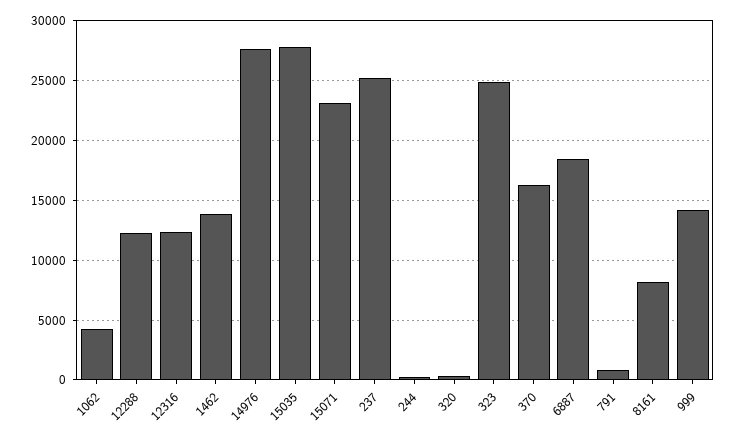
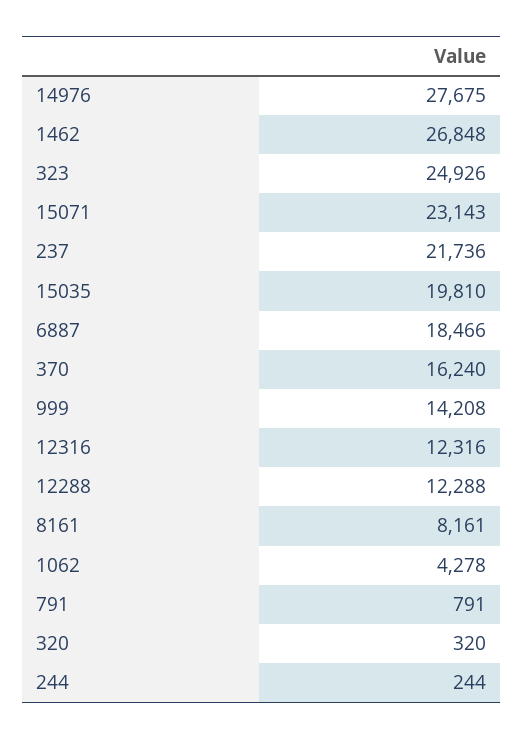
  {
    "1062": 4278,
    "12288": 12288,
    "12316": 12316,
-   "1462": 14000,
+   "1462": 26848,
    "14976": 27675,
-   "15035": 28000,
+   "15035": 19810,
    "15071": 23143,
-   "237": 25000,
+   "237": 21736,
    "244": 244,
    "320": 320,
    "323": 24926,
    "370": 16240,
    "6887": 18466,
    "791": 791,
    "8161": 8161,
    "999": 14208
  }

